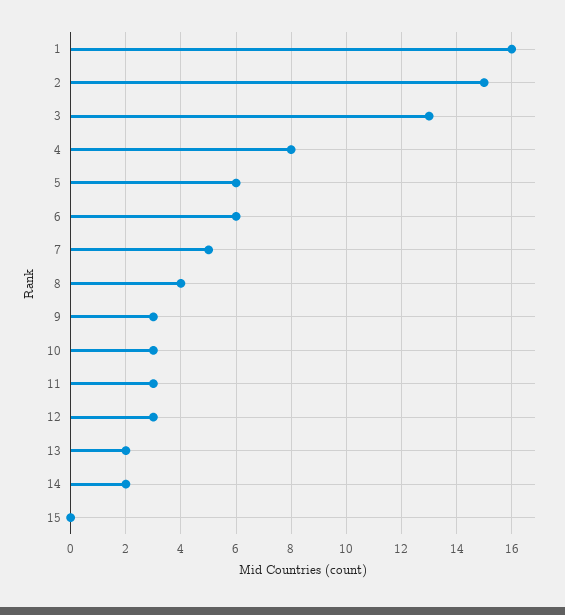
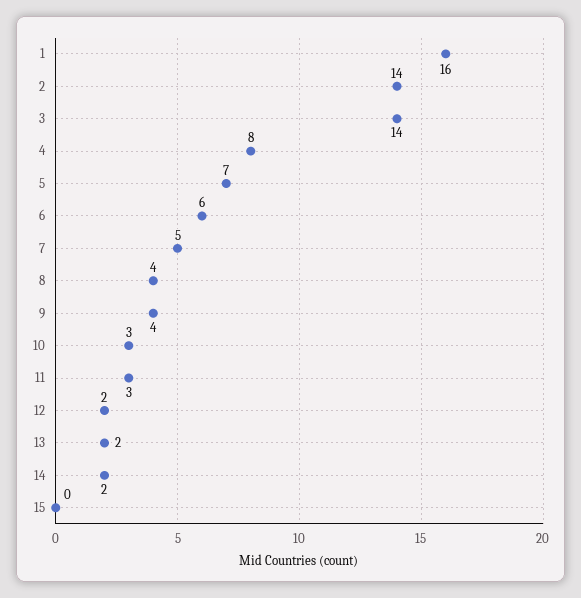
  {
    "1": 16,
-   "2": 15,
+   "2": 14,
-   "3": 13,
+   "3": 14,
    "4": 8,
-   "5": 6,
+   "5": 7,
    "6": 6,
    "7": 5,
    "8": 4,
-   "9": 3,
+   "9": 4,
    "10": 3,
    "11": 3,
-   "12": 3,
+   "12": 2,
    "13": 2,
    "14": 2,
    "15": 0
  }

